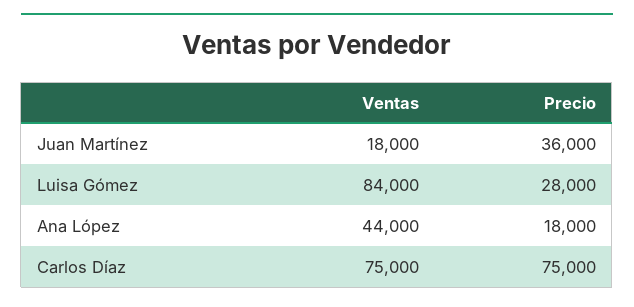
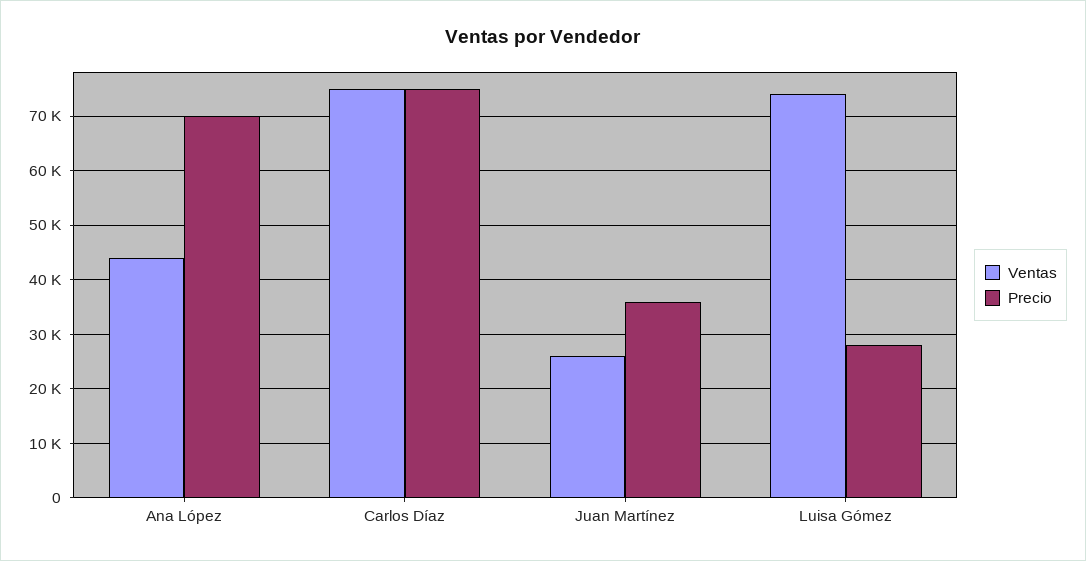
  {
    "Ventas": {
-     "Juan Martínez": 18000,
+     "Juan Martínez": 26000,
-     "Luisa Gómez": 84000,
+     "Luisa Gómez": 74000,
      "Ana López": 44000,
      "Carlos Díaz": 75000
    },
    "Precio": {
      "Juan Martínez": 36000,
      "Luisa Gómez": 28000,
-     "Ana López": 18000,
+     "Ana López": 70000,
      "Carlos Díaz": 75000
    }
  }

